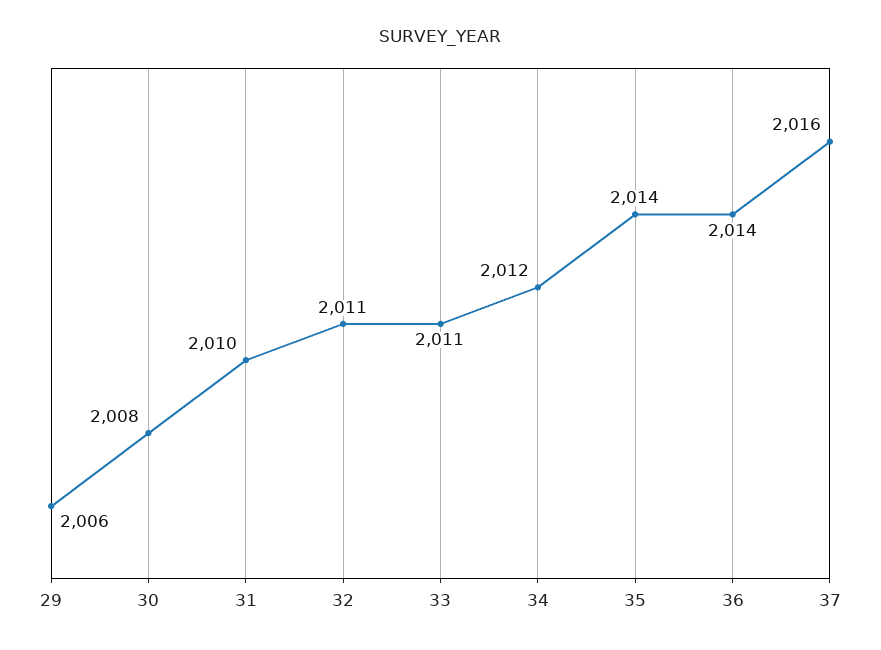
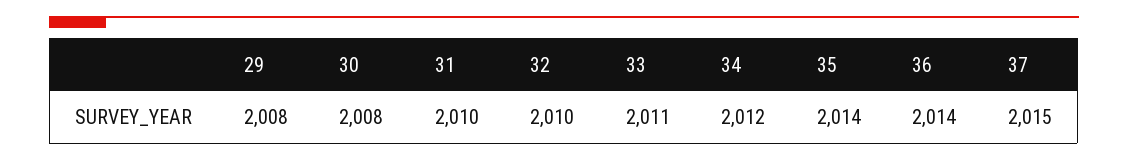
  {
-   "29": 2006,
+   "29": 2008,
    "30": 2008,
    "31": 2010,
-   "32": 2011,
+   "32": 2010,
    "33": 2011,
    "34": 2012,
    "35": 2014,
    "36": 2014,
-   "37": 2016
+   "37": 2015
  }

